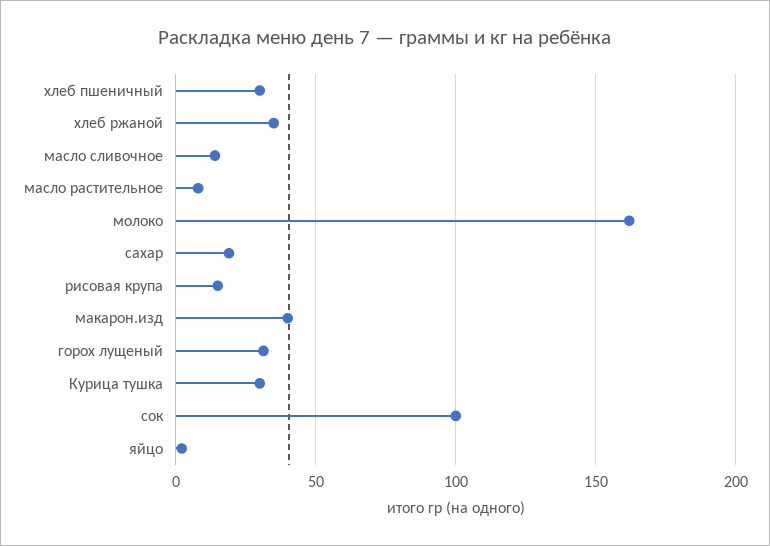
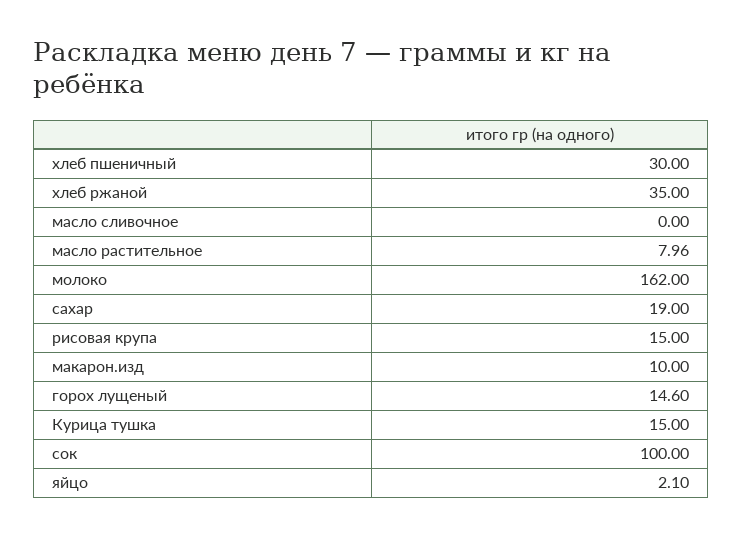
  {
    "хлеб пшеничный": 30,
    "хлеб ржаной": 35,
-   "масло сливочное": 15,
+   "масло сливочное": 0,
    "масло растительное": 7.96,
    "молоко": 162,
    "сахар": 19,
    "рисовая крупа": 15,
-   "макарон.изд": 40,
+   "макарон.изд": 10,
-   "горох лущеный": 30,
+   "горох лущеный": 14.6,
-   "Курица тушка": 30,
+   "Курица тушка": 15,
    "сок": 100,
    "яйцо": 2.1
  }

